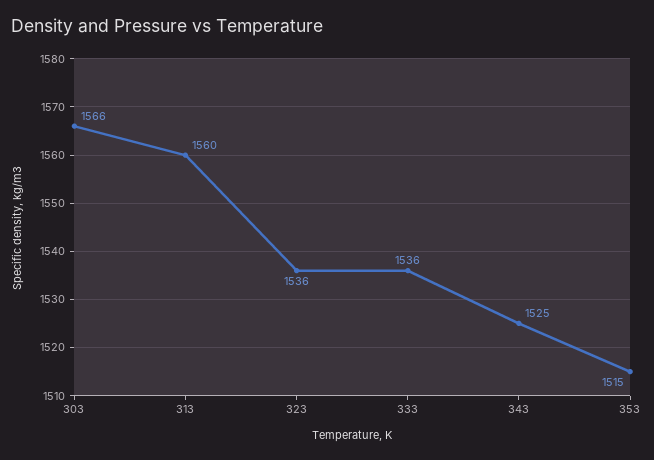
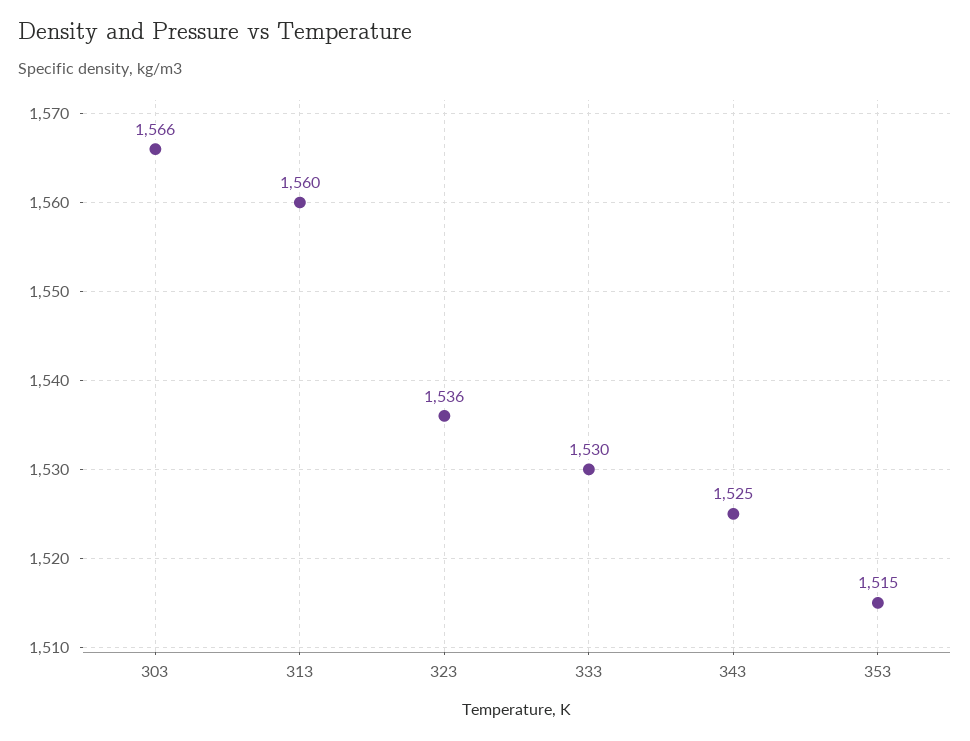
  {
    "303": 1566,
    "313": 1560,
    "323": 1536,
-   "333": 1536,
+   "333": 1530,
    "343": 1525,
    "353": 1515
  }

